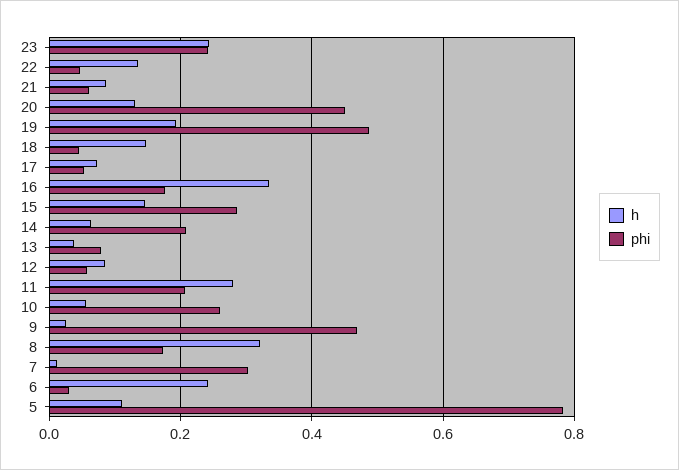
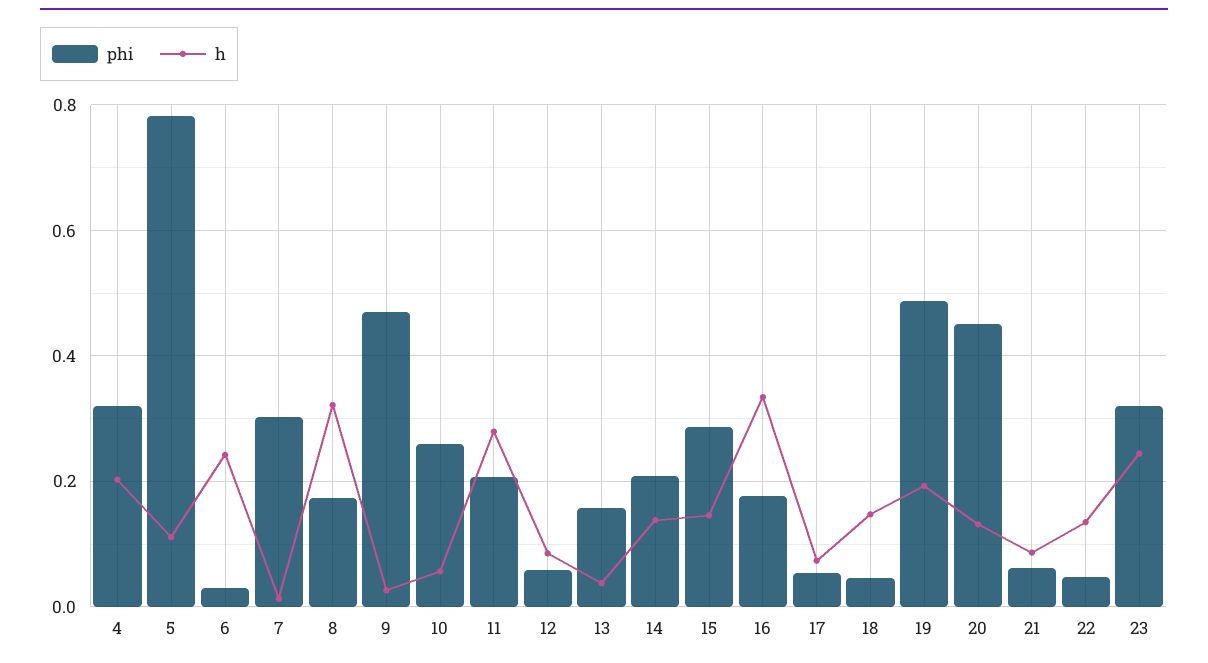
  {
    "h": {
      "23": 0.24,
      "22": 0.14,
      "21": 0.08,
      "20": 0.14,
      "19": 0.2,
      "18": 0.14,
      "17": 0.08,
      "16": 0.34,
      "15": 0.14,
-     "14": 0.06,
+     "14": 0.14,
      "13": 0.04,
      "12": 0.08,
      "11": 0.28,
      "10": 0.06,
      "9": 0.02,
      "8": 0.32,
      "7": 0.02,
      "6": 0.24,
-     "5": 0.12
+     "5": 0.12,
+     "4": 0.2
    },
    "phi": {
-     "23": 0.24,
+     "23": 0.32,
      "22": 0.04,
      "21": 0.06,
      "20": 0.46,
      "19": 0.48,
      "18": 0.04,
      "17": 0.06,
      "16": 0.18,
      "15": 0.28,
      "14": 0.2,
-     "13": 0.08,
+     "13": 0.16,
      "12": 0.06,
      "11": 0.2,
      "10": 0.26,
      "9": 0.46,
      "8": 0.18,
      "7": 0.3,
      "6": 0.04,
-     "5": 0.78
+     "5": 0.78,
+     "4": 0.32
    }
  }

